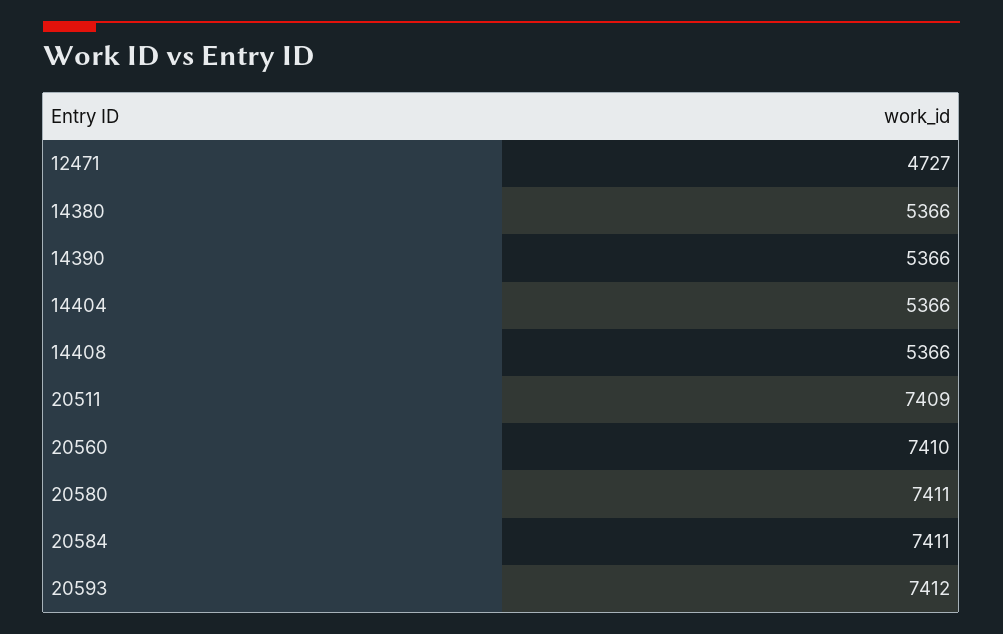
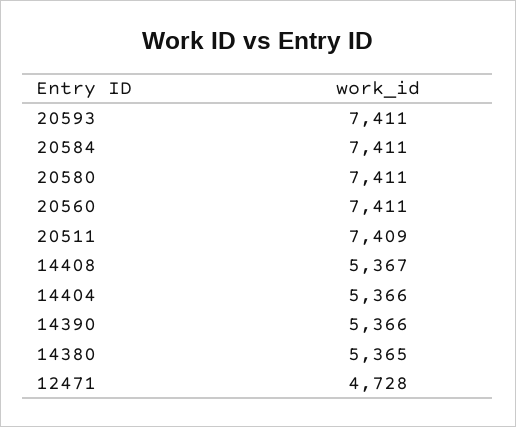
  {
-   "12471": 4727,
+   "12471": 4728,
-   "14380": 5366,
+   "14380": 5365,
    "14390": 5366,
    "14404": 5366,
-   "14408": 5366,
+   "14408": 5367,
    "20511": 7409,
-   "20560": 7410,
+   "20560": 7411,
    "20580": 7411,
    "20584": 7411,
-   "20593": 7412
+   "20593": 7411
  }

